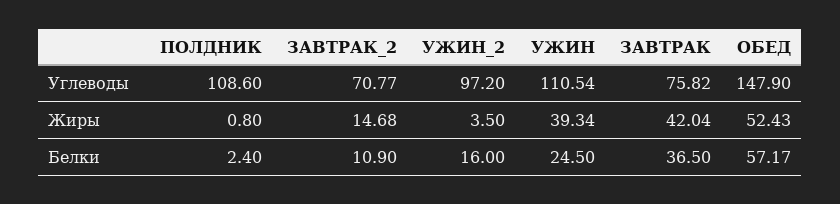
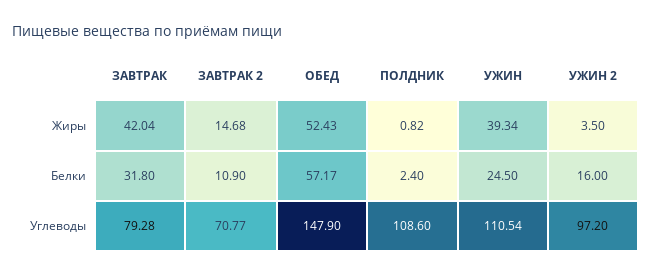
  {
    "ПОЛДНИК": {
      "Углеводы": 108.6,
-     "Жиры": 0.8,
+     "Жиры": 0.82,
      "Белки": 2.4
    },
    "ЗАВТРАК_2": {
      "Углеводы": 70.77,
      "Жиры": 14.68,
      "Белки": 10.9
    },
    "УЖИН_2": {
      "Углеводы": 97.2,
      "Жиры": 3.5,
      "Белки": 16
    },
    "УЖИН": {
      "Углеводы": 110.54,
      "Жиры": 39.34,
      "Белки": 24.5
    },
    "ЗАВТРАК": {
-     "Углеводы": 75.82,
+     "Углеводы": 79.28,
      "Жиры": 42.04,
-     "Белки": 36.5
+     "Белки": 31.8
    },
    "ОБЕД": {
      "Углеводы": 147.9,
      "Жиры": 52.43,
      "Белки": 57.17
    }
  }

